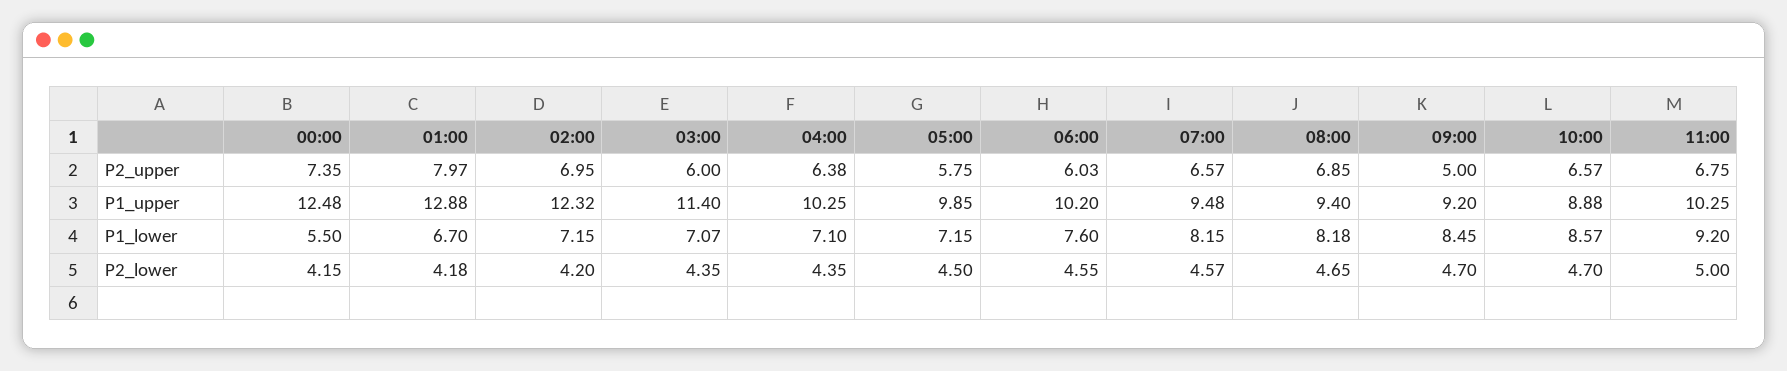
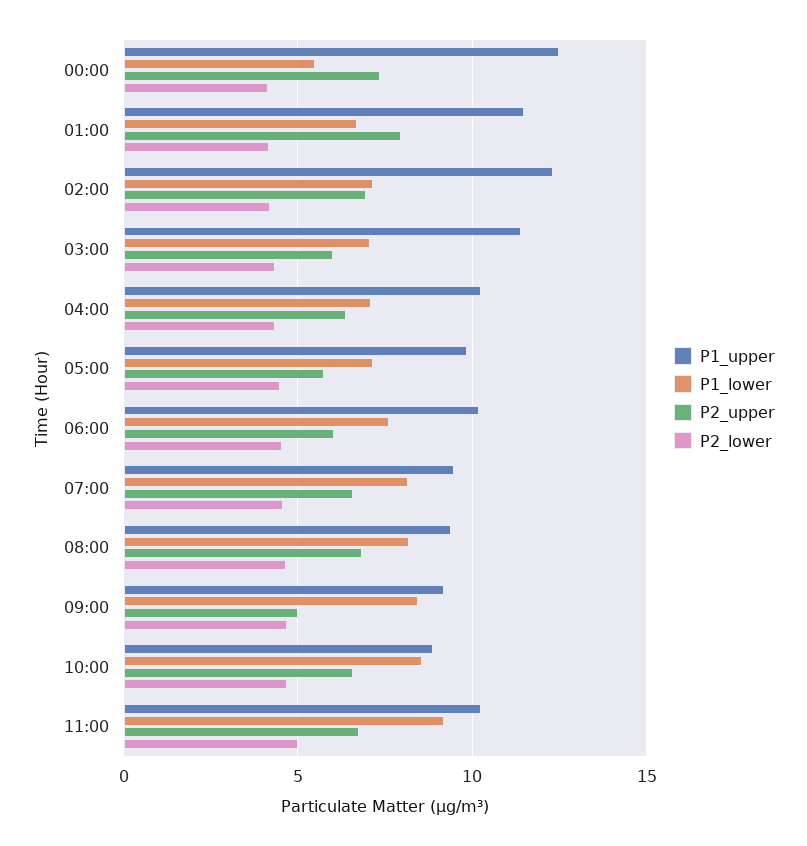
  {
    "P2_upper": {
      "00:00": 7.35,
      "01:00": 7.97,
      "02:00": 6.95,
      "03:00": 6,
      "04:00": 6.38,
      "05:00": 5.75,
      "06:00": 6.03,
      "07:00": 6.57,
      "08:00": 6.85,
      "09:00": 5,
      "10:00": 6.57,
      "11:00": 6.75
    },
    "P1_upper": {
      "00:00": 12.48,
-     "01:00": 12.88,
+     "01:00": 11.5,
      "02:00": 12.32,
      "03:00": 11.4,
      "04:00": 10.25,
      "05:00": 9.85,
      "06:00": 10.2,
      "07:00": 9.48,
      "08:00": 9.4,
      "09:00": 9.2,
      "10:00": 8.88,
      "11:00": 10.25
    },
    "P1_lower": {
      "00:00": 5.5,
      "01:00": 6.7,
      "02:00": 7.15,
      "03:00": 7.07,
      "04:00": 7.1,
      "05:00": 7.15,
      "06:00": 7.6,
      "07:00": 8.15,
      "08:00": 8.18,
      "09:00": 8.45,
      "10:00": 8.57,
      "11:00": 9.2
    },
    "P2_lower": {
      "00:00": 4.15,
      "01:00": 4.18,
      "02:00": 4.2,
      "03:00": 4.35,
      "04:00": 4.35,
      "05:00": 4.5,
      "06:00": 4.55,
      "07:00": 4.57,
      "08:00": 4.65,
      "09:00": 4.7,
      "10:00": 4.7,
      "11:00": 5
    }
  }

